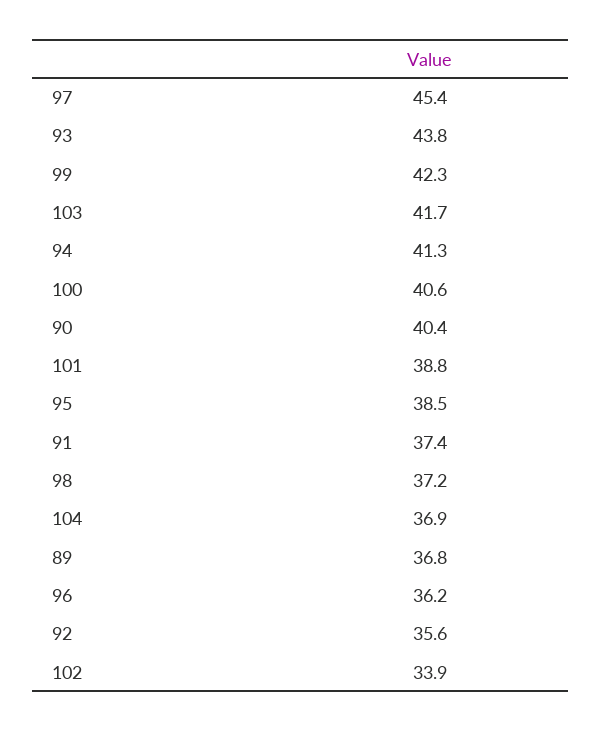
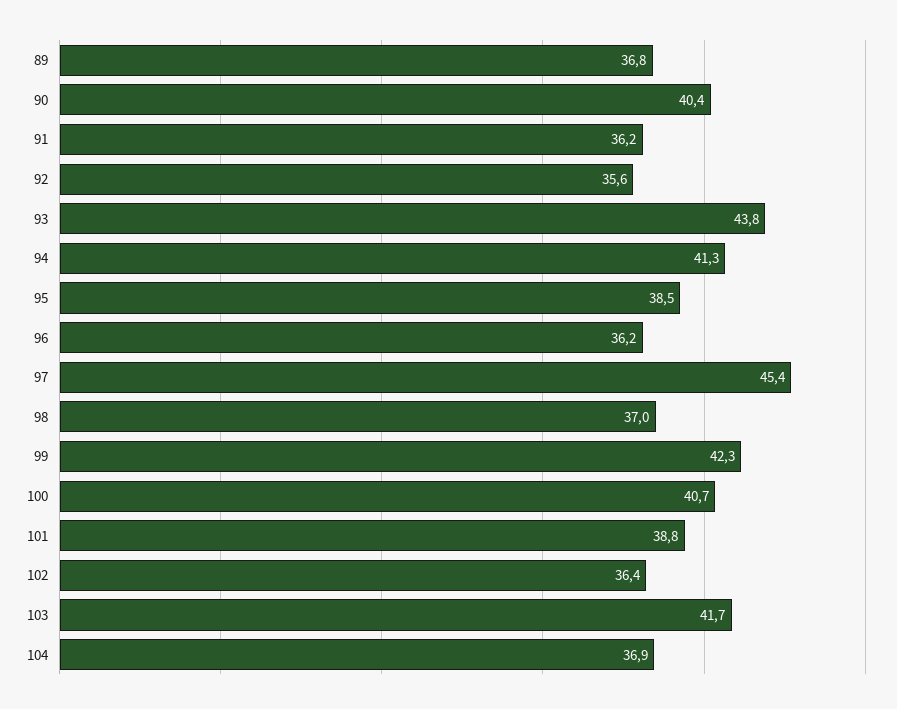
  {
    "97": 45.4,
    "93": 43.8,
    "99": 42.3,
    "103": 41.7,
    "94": 41.3,
-   "100": 40.6,
+   "100": 40.7,
    "90": 40.4,
    "101": 38.8,
    "95": 38.5,
-   "91": 37.4,
+   "91": 36.2,
-   "98": 37.2,
+   "98": 37,
    "104": 36.9,
    "89": 36.8,
    "96": 36.2,
    "92": 35.6,
-   "102": 33.9
+   "102": 36.4
  }

